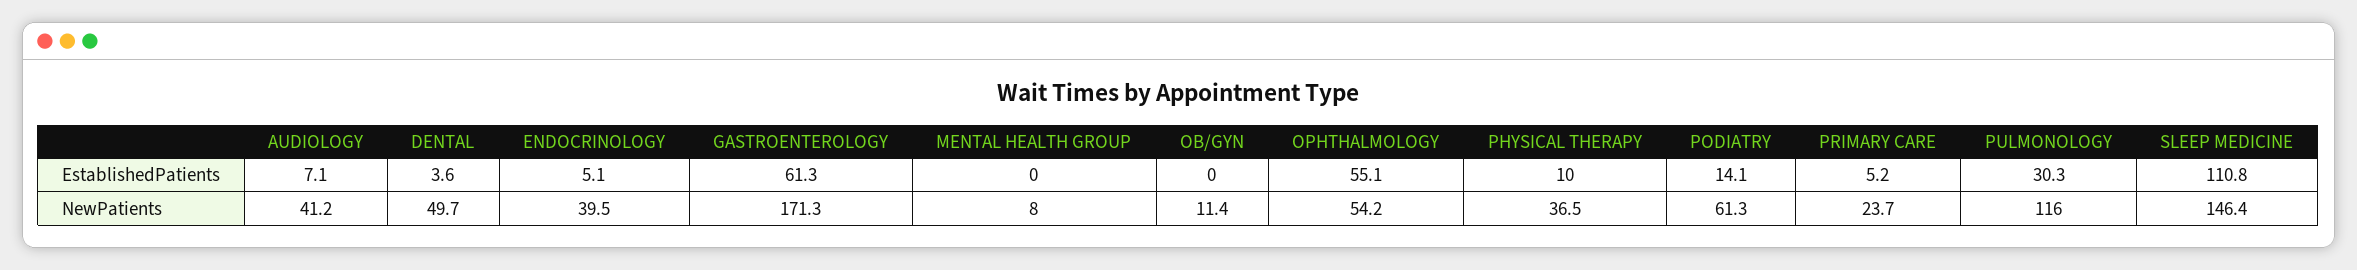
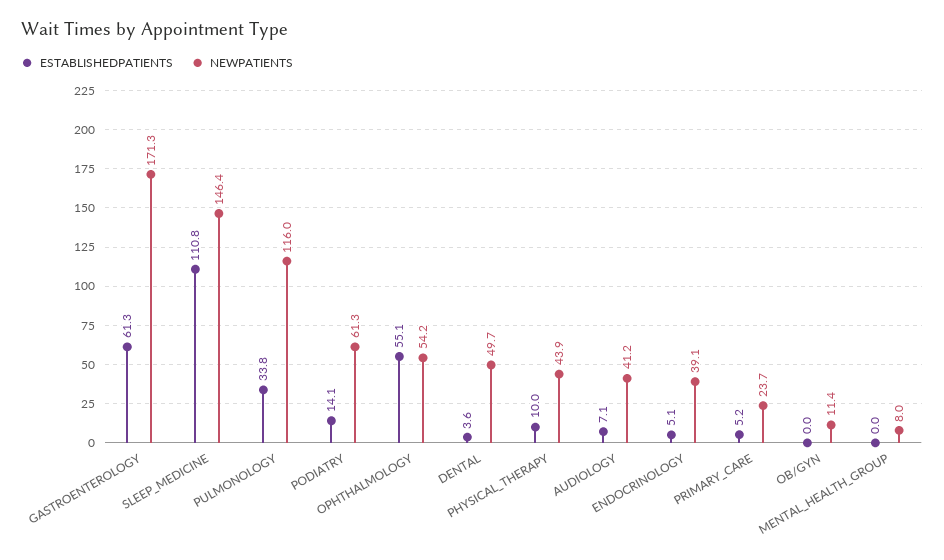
  {
    "EstablishedPatients": {
      "AUDIOLOGY": 7.1,
      "DENTAL": 3.6,
      "ENDOCRINOLOGY": 5.1,
      "GASTROENTEROLOGY": 61.3,
      "MENTAL HEALTH GROUP": 0,
      "OB/GYN": 0,
      "OPHTHALMOLOGY": 55.1,
      "PHYSICAL THERAPY": 10,
      "PODIATRY": 14.1,
      "PRIMARY CARE": 5.2,
-     "PULMONOLOGY": 30.3,
+     "PULMONOLOGY": 33.8,
      "SLEEP MEDICINE": 110.8
    },
    "NewPatients": {
      "AUDIOLOGY": 41.2,
      "DENTAL": 49.7,
-     "ENDOCRINOLOGY": 39.5,
+     "ENDOCRINOLOGY": 39.1,
      "GASTROENTEROLOGY": 171.3,
      "MENTAL HEALTH GROUP": 8,
      "OB/GYN": 11.4,
      "OPHTHALMOLOGY": 54.2,
-     "PHYSICAL THERAPY": 36.5,
+     "PHYSICAL THERAPY": 43.9,
      "PODIATRY": 61.3,
      "PRIMARY CARE": 23.7,
      "PULMONOLOGY": 116,
      "SLEEP MEDICINE": 146.4
    }
  }

